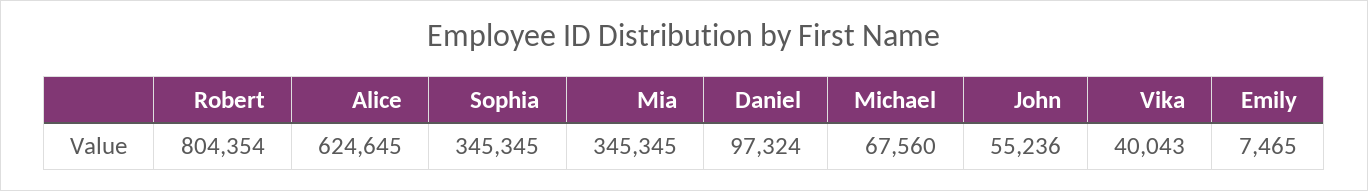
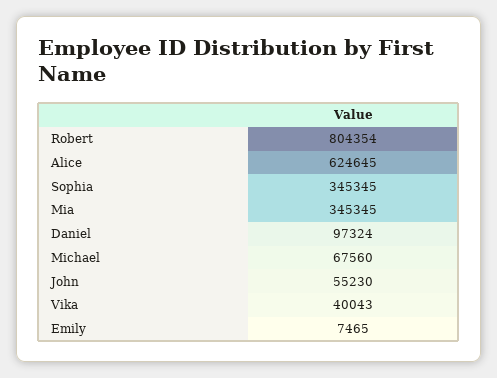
  {
    "Robert": 804354,
    "Alice": 624645,
    "Sophia": 345345,
    "Mia": 345345,
    "Daniel": 97324,
    "Michael": 67560,
-   "John": 55236,
+   "John": 55230,
    "Vika": 40043,
    "Emily": 7465
  }

